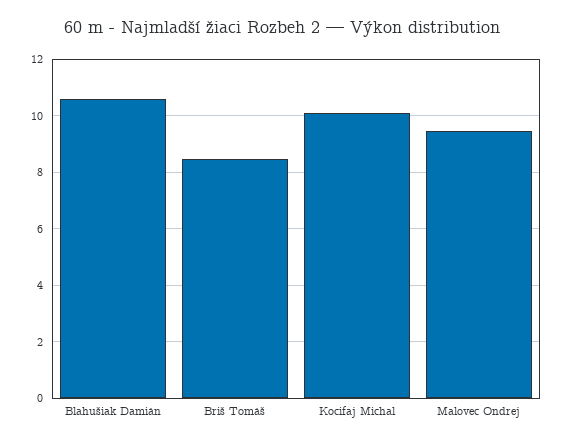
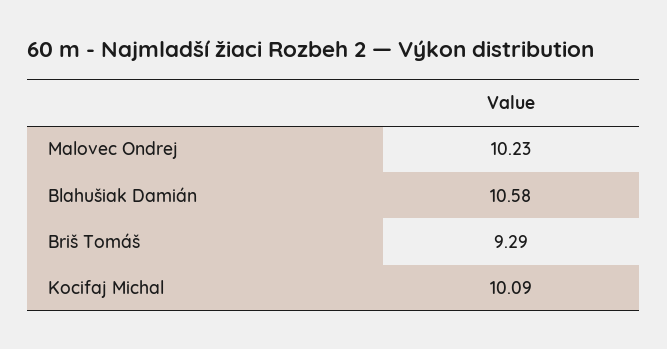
  {
    "Blahušiak Damián": 10.58,
-   "Briš Tomáš": 8.5,
+   "Briš Tomáš": 9.29,
    "Kocifaj Michal": 10.09,
-   "Malovec Ondrej": 9.5
+   "Malovec Ondrej": 10.23
  }

